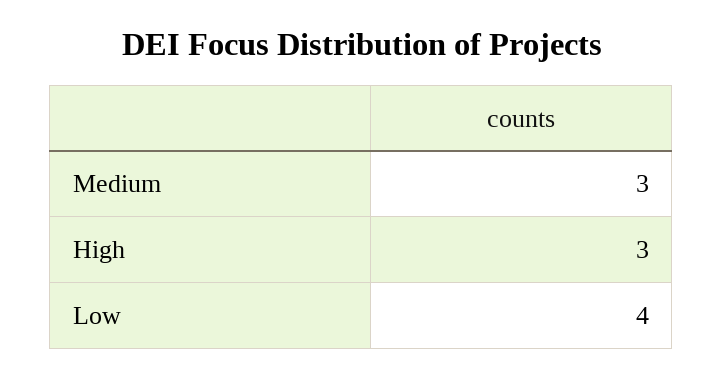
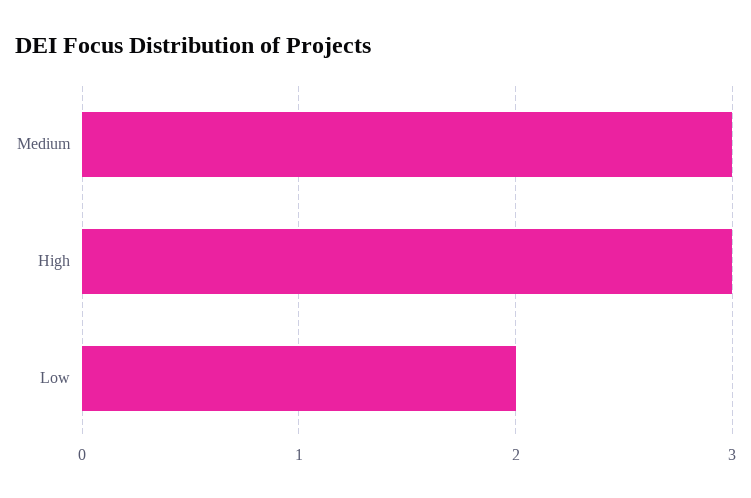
  {
    "Medium": 3,
    "High": 3,
-   "Low": 4
+   "Low": 2
  }

